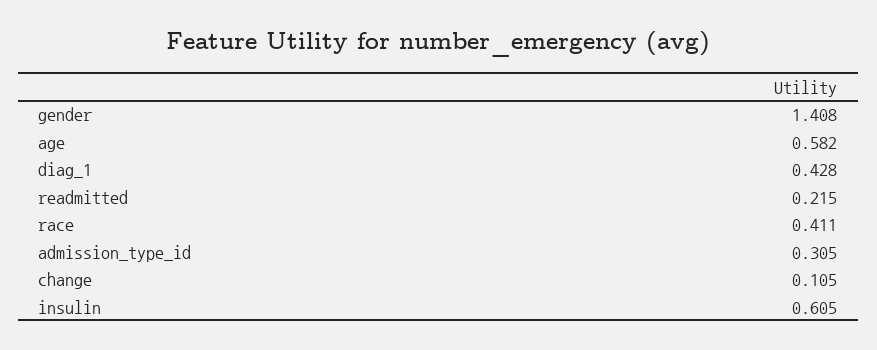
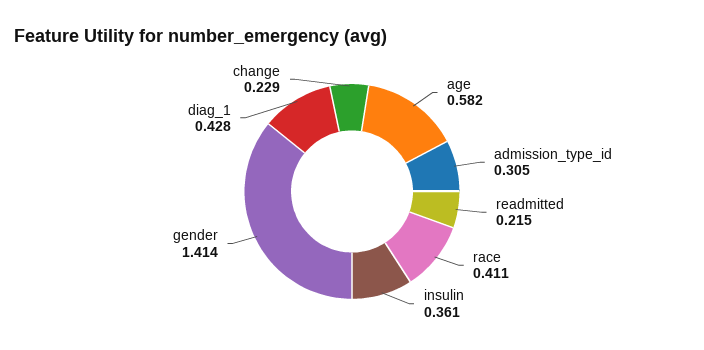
  {
-   "gender": 1.408,
+   "gender": 1.414,
    "age": 0.582,
    "diag_1": 0.428,
    "readmitted": 0.215,
    "race": 0.411,
    "admission_type_id": 0.305,
-   "change": 0.105,
+   "change": 0.229,
-   "insulin": 0.605
+   "insulin": 0.361
  }

